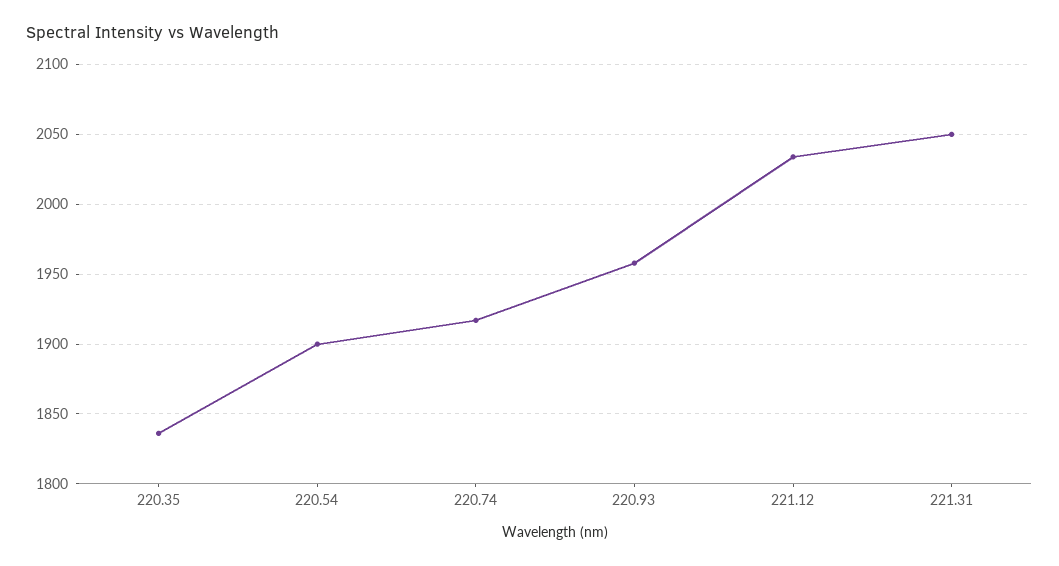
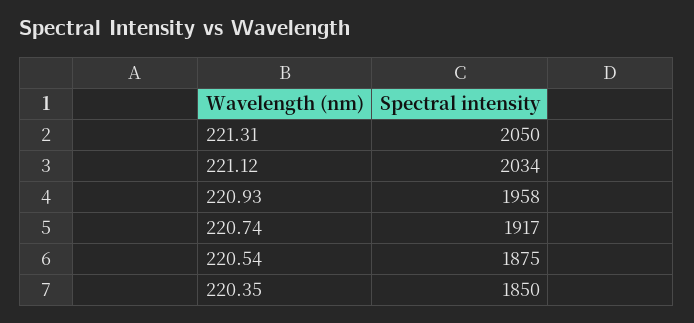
  {
-   "220.35": 1835,
+   "220.35": 1850,
-   "220.54": 1900,
+   "220.54": 1875,
    "220.74": 1917,
    "220.93": 1958,
    "221.12": 2034,
    "221.31": 2050
  }

